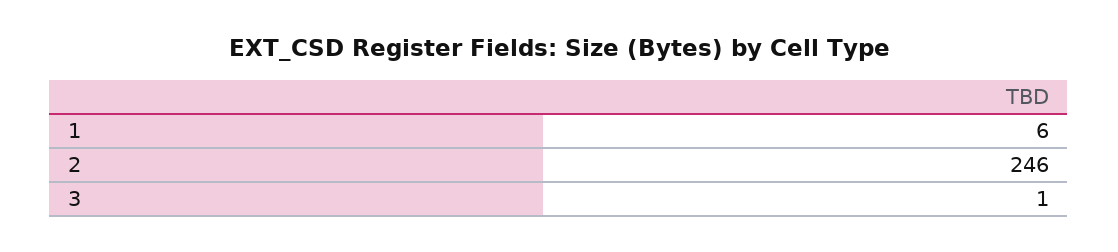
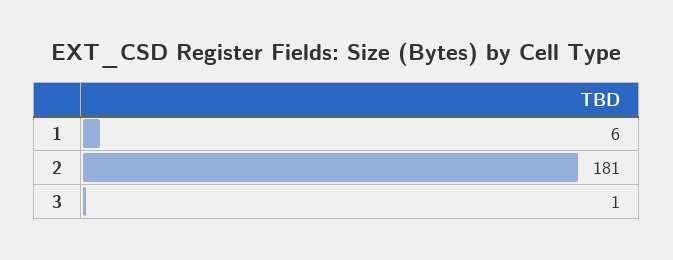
  {
    "1": 6,
-   "2": 246,
+   "2": 181,
    "3": 1
  }

